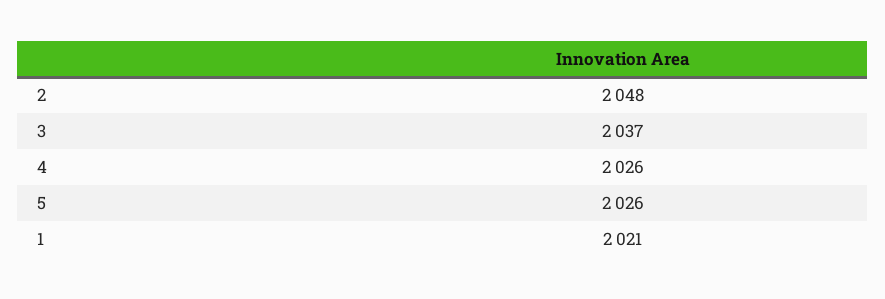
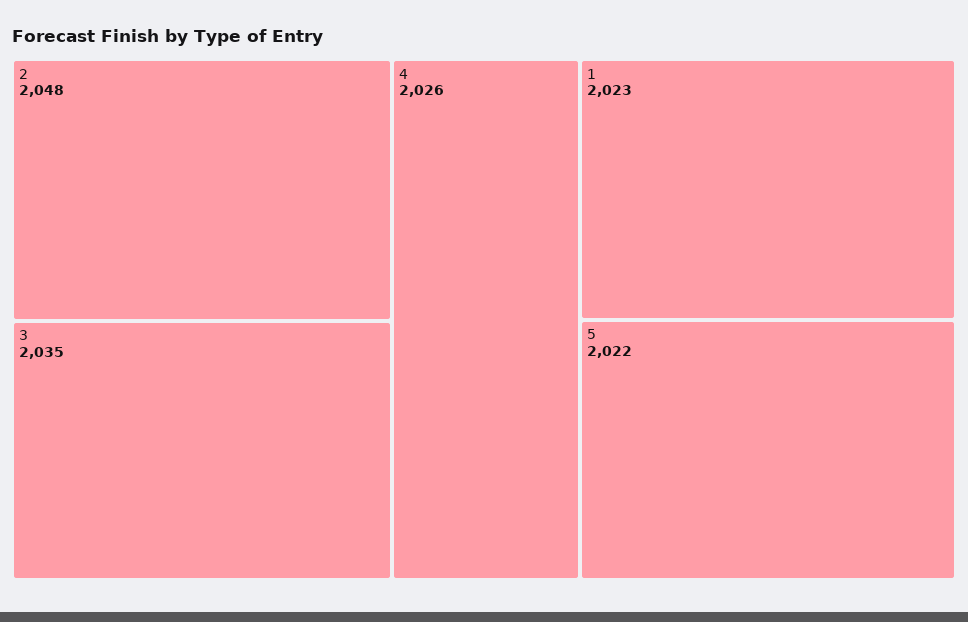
  {
    "2": 2048,
-   "3": 2037,
+   "3": 2035,
    "4": 2026,
-   "5": 2026,
+   "5": 2022,
-   "1": 2021
+   "1": 2023
  }

